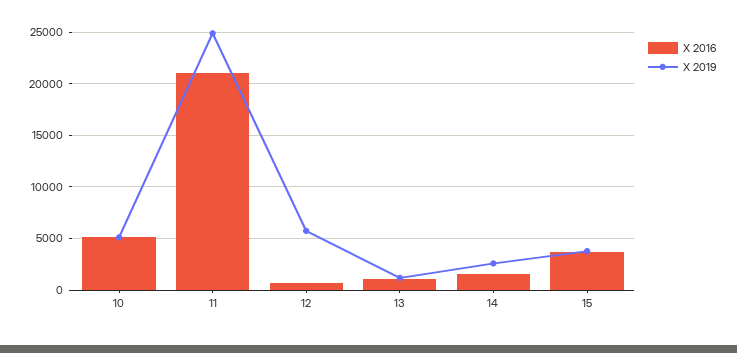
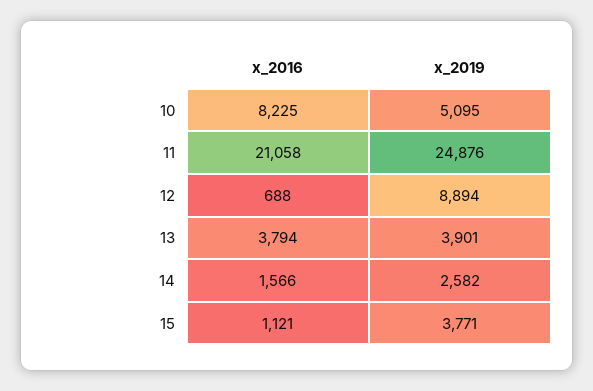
  {
    "X 2016": {
-     "10": 5000,
+     "10": 8225,
      "11": 21058,
      "12": 688,
-     "13": 1000,
+     "13": 3794,
      "14": 1566,
-     "15": 4000
+     "15": 1121
    },
    "X 2019": {
      "10": 5095,
      "11": 24876,
-     "12": 6000,
+     "12": 8894,
-     "13": 1000,
+     "13": 3901,
      "14": 2582,
      "15": 3771
    }
  }

